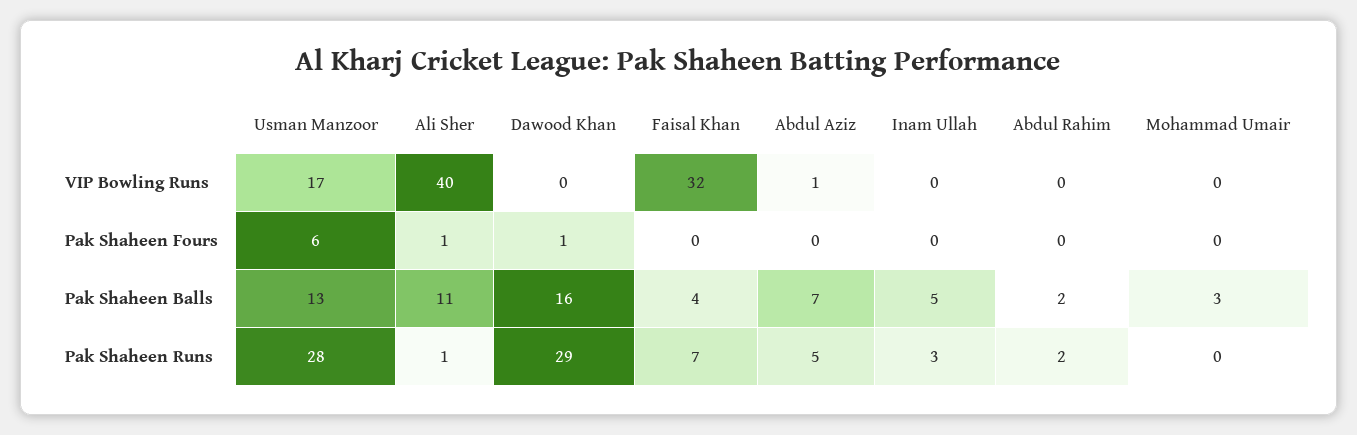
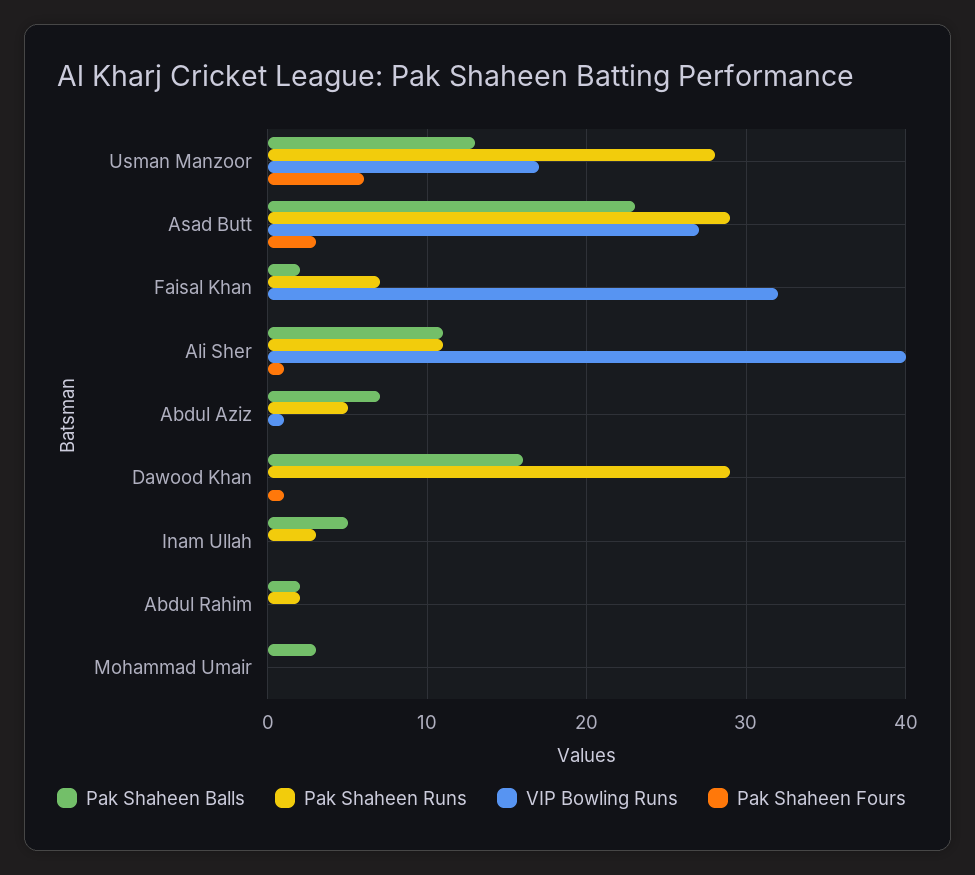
  {
    "VIP Bowling Runs": {
      "Usman Manzoor": 17,
      "Ali Sher": 40,
      "Dawood Khan": 0,
      "Faisal Khan": 32,
      "Abdul Aziz": 1,
      "Inam Ullah": 0,
      "Abdul Rahim": 0,
-     "Mohammad Umair": 0
+     "Mohammad Umair": 0,
+     "Asad Butt": 27
    },
    "Pak Shaheen Fours": {
      "Usman Manzoor": 6,
      "Ali Sher": 1,
      "Dawood Khan": 1,
      "Faisal Khan": 0,
      "Abdul Aziz": 0,
      "Inam Ullah": 0,
      "Abdul Rahim": 0,
-     "Mohammad Umair": 0
+     "Mohammad Umair": 0,
+     "Asad Butt": 3
    },
    "Pak Shaheen Balls": {
      "Usman Manzoor": 13,
      "Ali Sher": 11,
      "Dawood Khan": 16,
-     "Faisal Khan": 4,
+     "Faisal Khan": 2,
      "Abdul Aziz": 7,
      "Inam Ullah": 5,
      "Abdul Rahim": 2,
-     "Mohammad Umair": 3
+     "Mohammad Umair": 3,
+     "Asad Butt": 23
    },
    "Pak Shaheen Runs": {
      "Usman Manzoor": 28,
-     "Ali Sher": 1,
+     "Ali Sher": 11,
      "Dawood Khan": 29,
      "Faisal Khan": 7,
      "Abdul Aziz": 5,
      "Inam Ullah": 3,
      "Abdul Rahim": 2,
-     "Mohammad Umair": 0
+     "Mohammad Umair": 0,
+     "Asad Butt": 29
    }
  }

